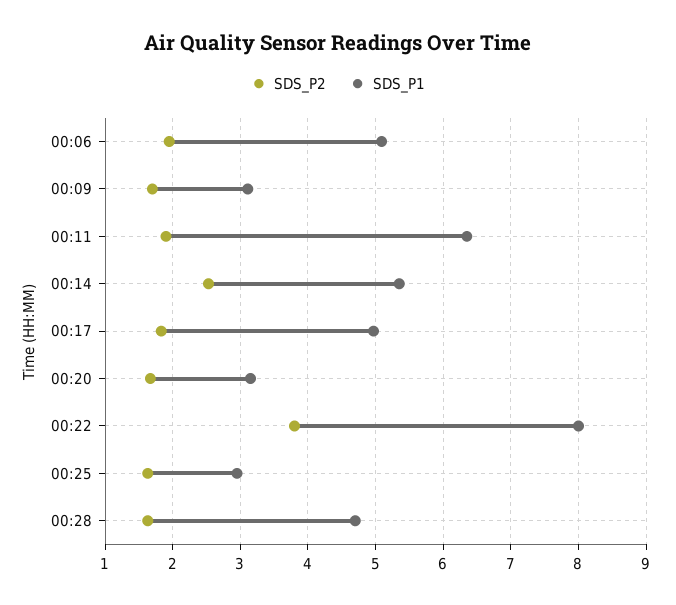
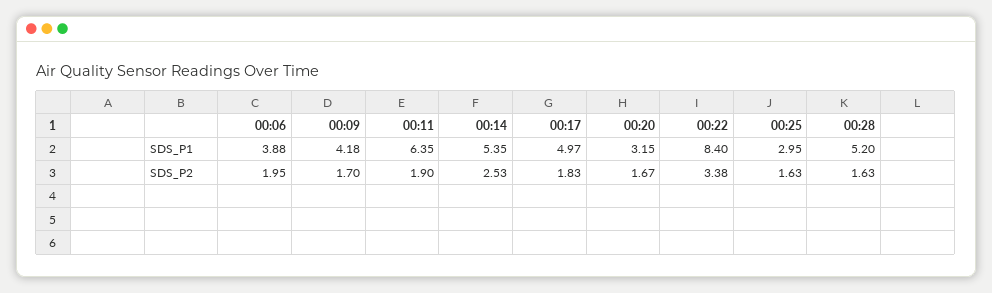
  {
    "SDS_P2": {
      "00:06": 1.95,
      "00:09": 1.7,
      "00:11": 1.9,
      "00:14": 2.53,
      "00:17": 1.83,
      "00:20": 1.67,
-     "00:22": 3.8,
+     "00:22": 3.38,
      "00:25": 1.63,
      "00:28": 1.63
    },
    "SDS_P1": {
-     "00:06": 5.1,
+     "00:06": 3.88,
-     "00:09": 3.1,
+     "00:09": 4.18,
      "00:11": 6.35,
      "00:14": 5.35,
      "00:17": 4.97,
      "00:20": 3.15,
-     "00:22": 8,
+     "00:22": 8.4,
      "00:25": 2.95,
-     "00:28": 4.7
+     "00:28": 5.2
    }
  }

